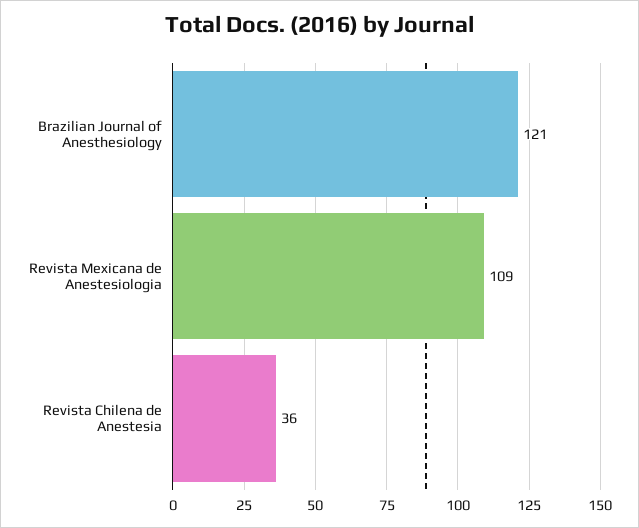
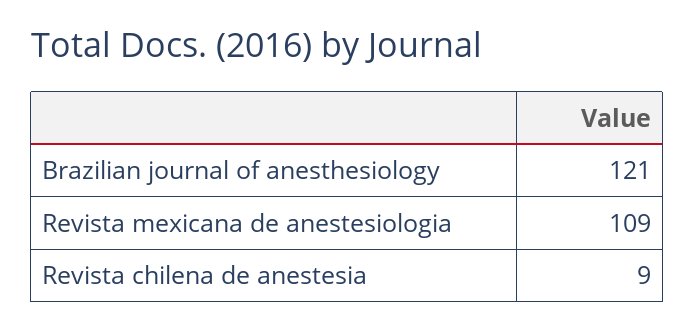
  {
    "Brazilian Journal of Anesthesiology": 121,
    "Revista Mexicana de Anestesiologia": 109,
-   "Revista Chilena de Anestesia": 36
+   "Revista Chilena de Anestesia": 9
  }

